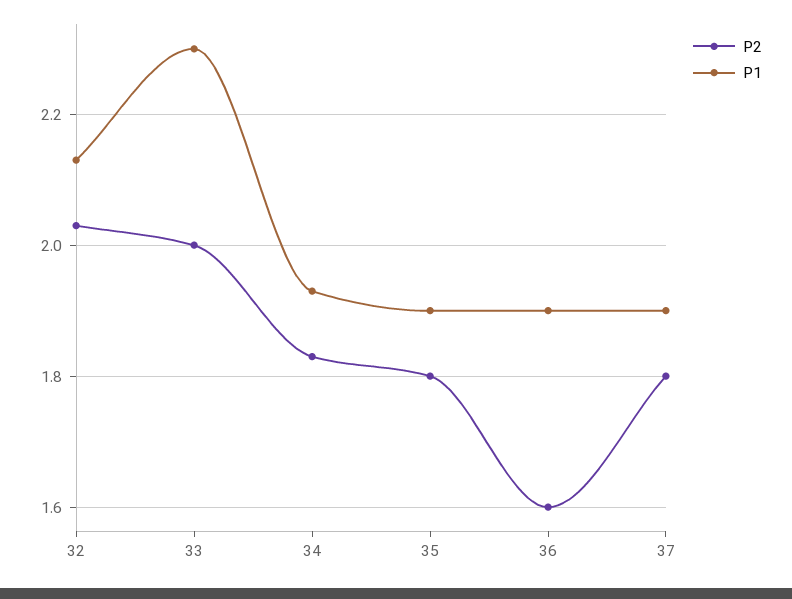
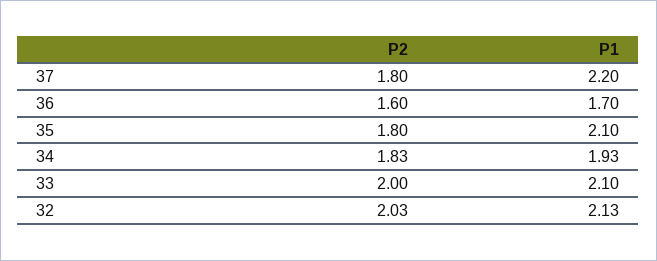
  {
    "P2": {
      "32": 2.03,
      "33": 2,
      "34": 1.83,
      "35": 1.8,
      "36": 1.6,
      "37": 1.8
    },
    "P1": {
      "32": 2.13,
-     "33": 2.3,
+     "33": 2.1,
      "34": 1.93,
-     "35": 1.9,
+     "35": 2.1,
-     "36": 1.9,
+     "36": 1.7,
-     "37": 1.9
+     "37": 2.2
    }
  }

